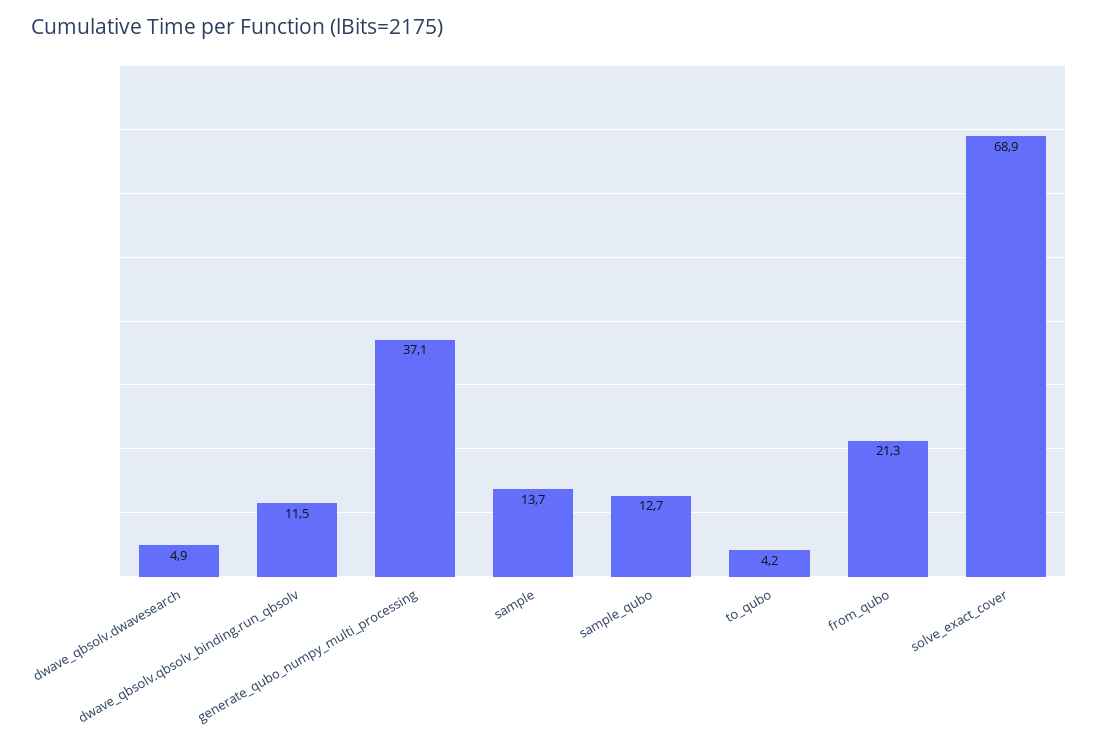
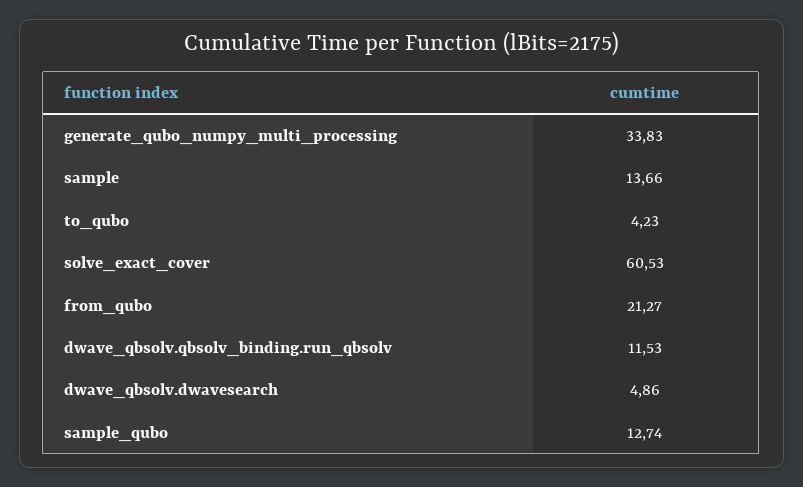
  {
    "dwave_qbsolv.dwavesearch": 4.86,
    "dwave_qbsolv.qbsolv_binding.run_qbsolv": 11.53,
-   "generate_qubo_numpy_multi_processing": 37.1,
+   "generate_qubo_numpy_multi_processing": 33.83,
    "sample": 13.66,
    "sample_qubo": 12.74,
    "to_qubo": 4.23,
    "from_qubo": 21.27,
-   "solve_exact_cover": 68.9
+   "solve_exact_cover": 60.53
  }

